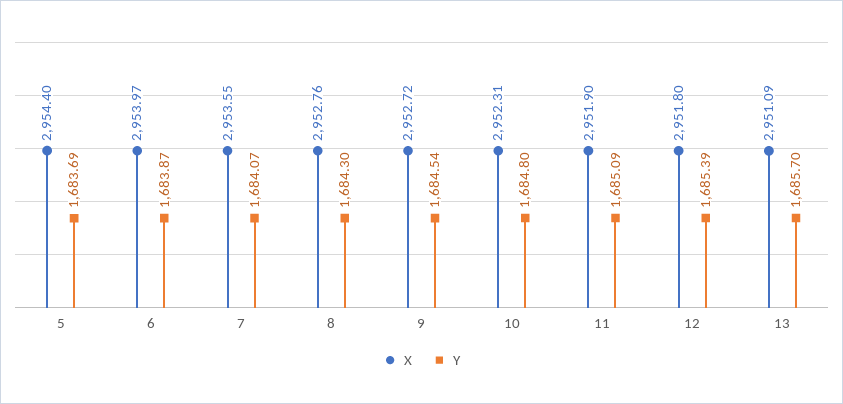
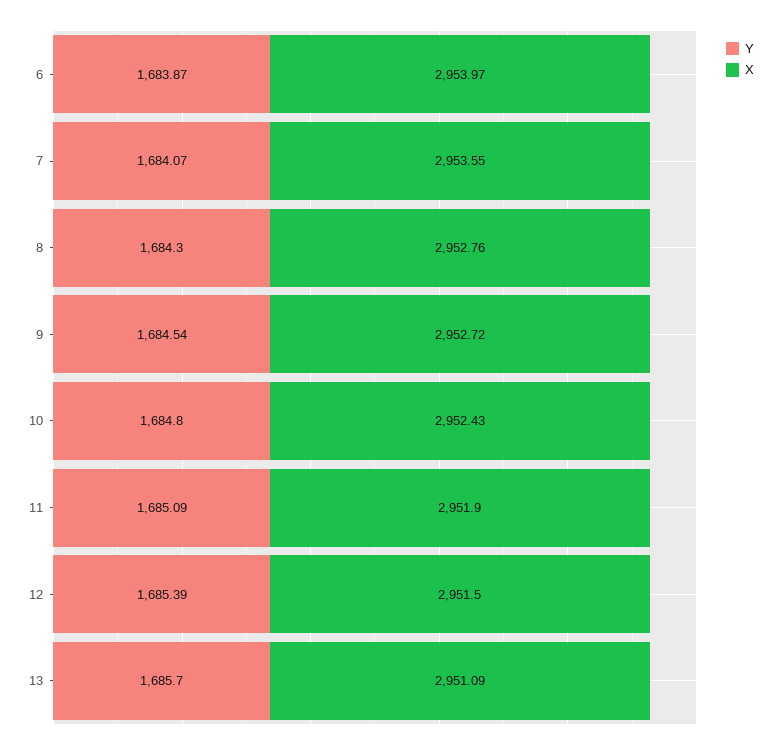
  {
    "X": {
-     "5": 2954.4,
      "6": 2953.97,
      "7": 2953.55,
      "8": 2952.76,
      "9": 2952.72,
-     "10": 2952.31,
+     "10": 2952.43,
      "11": 2951.9,
-     "12": 2951.8,
+     "12": 2951.5,
      "13": 2951.09
    },
    "Y": {
-     "5": 1683.69,
      "6": 1683.87,
      "7": 1684.07,
      "8": 1684.3,
      "9": 1684.54,
      "10": 1684.8,
      "11": 1685.09,
      "12": 1685.39,
      "13": 1685.7
    }
  }

